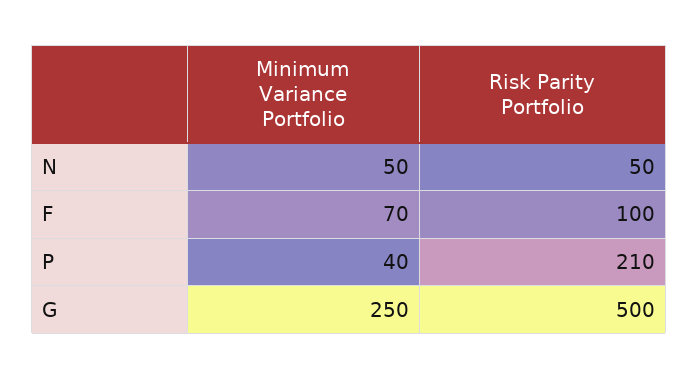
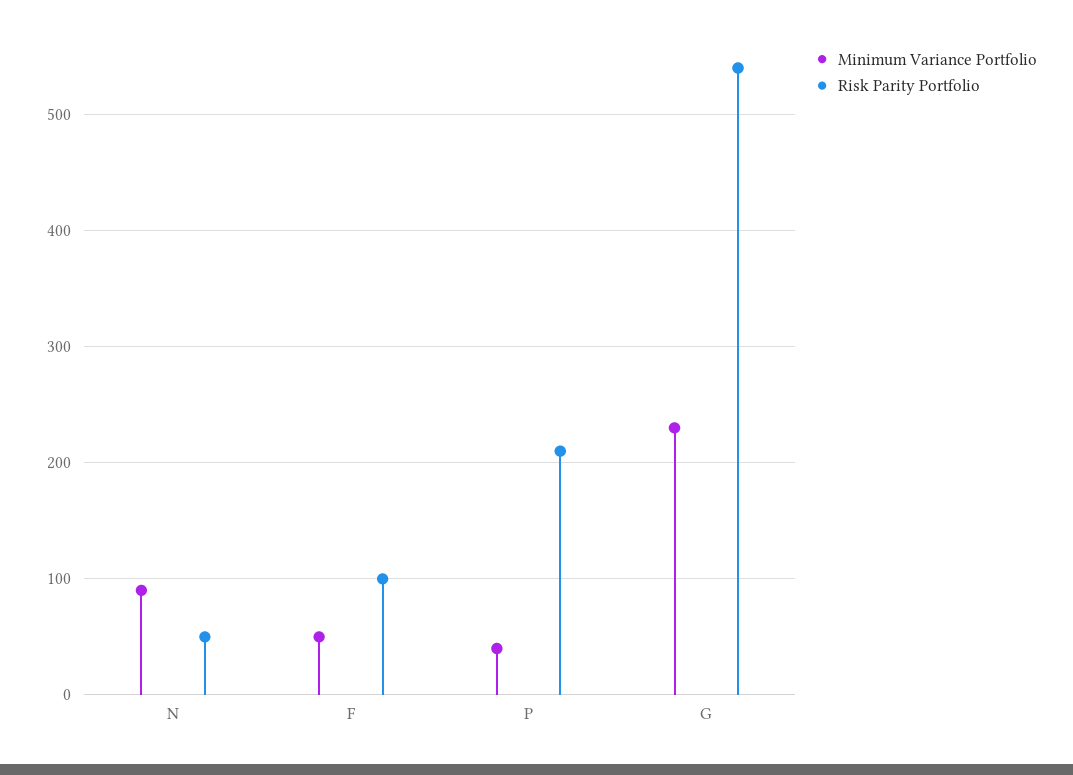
  {
    "Minimum Variance Portfolio": {
-     "N": 50,
+     "N": 90,
-     "F": 70,
+     "F": 50,
      "P": 40,
-     "G": 250
+     "G": 230
    },
    "Risk Parity Portfolio": {
      "N": 50,
      "F": 100,
      "P": 210,
-     "G": 500
+     "G": 540
    }
  }

